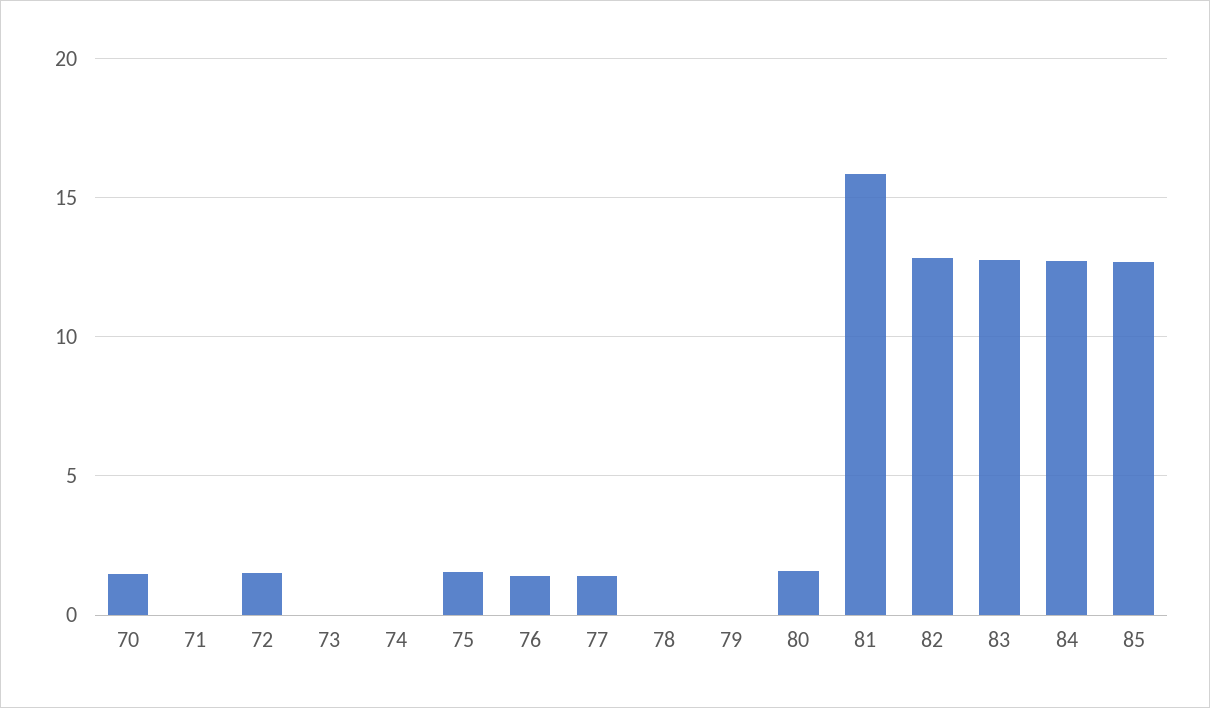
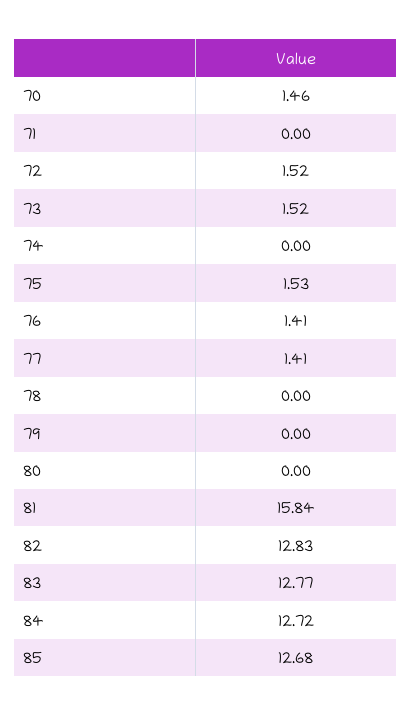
  {
    "70": 1.46,
    "71": 0,
    "72": 1.52,
-   "73": 0,
+   "73": 1.52,
    "74": 0,
    "75": 1.53,
    "76": 1.41,
    "77": 1.41,
    "78": 0,
    "79": 0,
-   "80": 1.5,
+   "80": 0,
    "81": 15.84,
    "82": 12.83,
    "83": 12.77,
    "84": 12.72,
    "85": 12.68
  }

